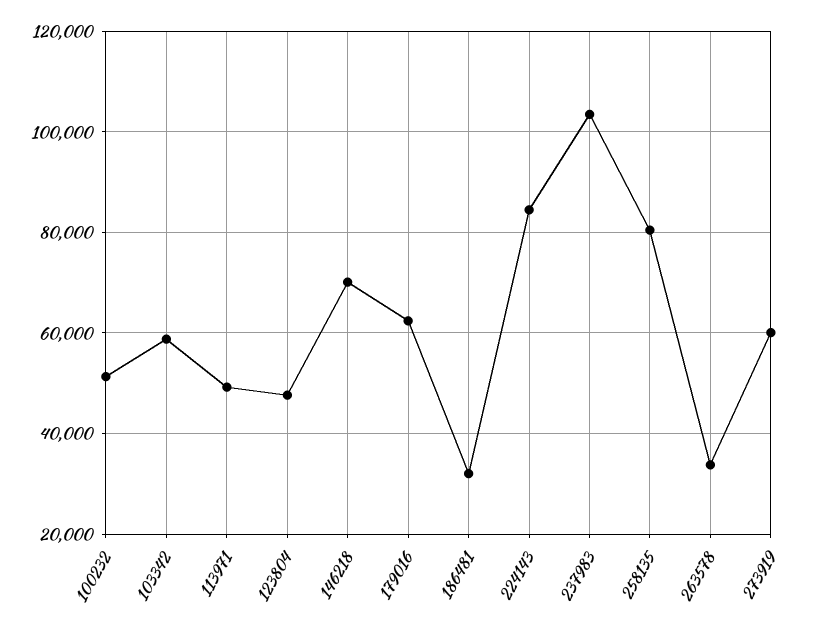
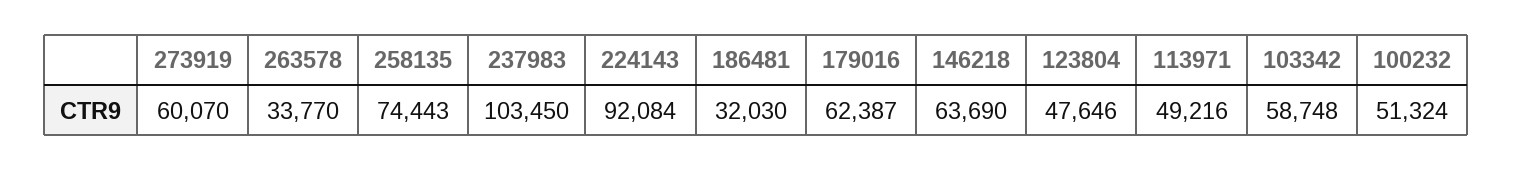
  {
    "100232": 51324,
    "103342": 58748,
    "113971": 49216,
    "123804": 47646,
-   "146218": 70000,
+   "146218": 63690,
    "179016": 62387,
    "186481": 32030,
-   "224143": 84000,
+   "224143": 92084,
    "237983": 103450,
-   "258135": 80000,
+   "258135": 74443,
    "263578": 33770,
    "273919": 60070
  }

